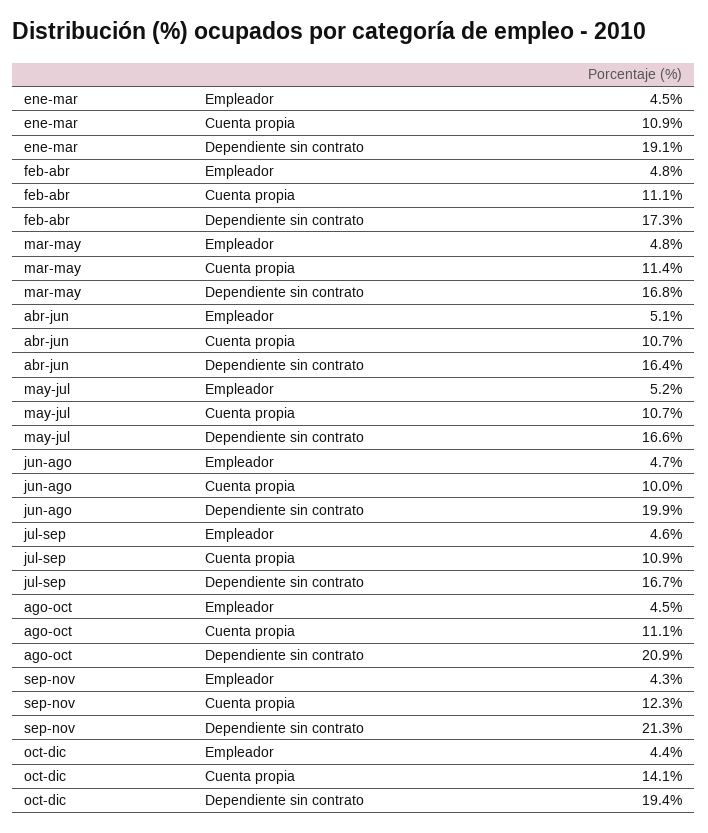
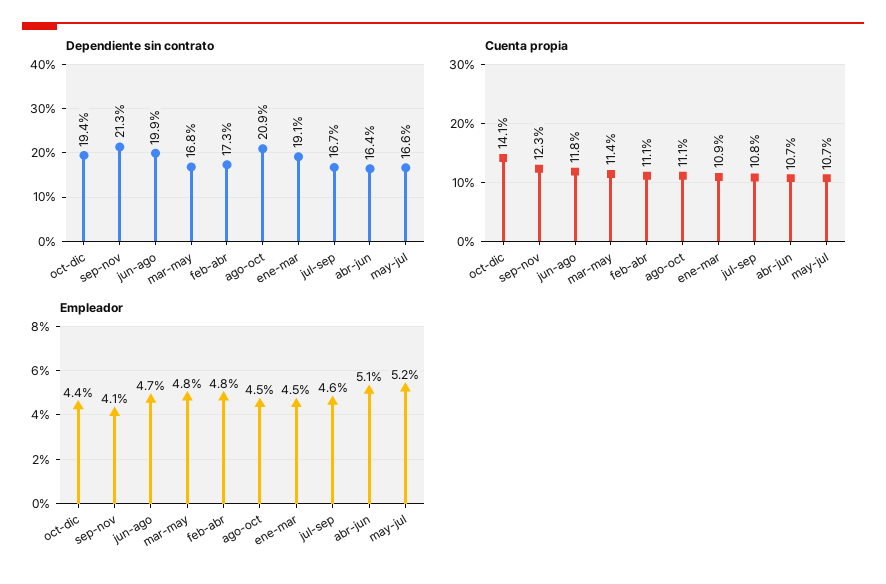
  {
    "Empleador": {
      "ene-mar": 4.5,
      "feb-abr": 4.8,
      "mar-may": 4.8,
      "abr-jun": 5.1,
      "may-jul": 5.2,
      "jun-ago": 4.7,
      "jul-sep": 4.6,
      "ago-oct": 4.5,
-     "sep-nov": 4.3,
+     "sep-nov": 4.1,
      "oct-dic": 4.4
    },
    "Cuenta propia": {
      "ene-mar": 10.9,
      "feb-abr": 11.1,
      "mar-may": 11.4,
      "abr-jun": 10.7,
      "may-jul": 10.7,
-     "jun-ago": 10,
+     "jun-ago": 11.8,
-     "jul-sep": 10.9,
+     "jul-sep": 10.8,
      "ago-oct": 11.1,
      "sep-nov": 12.3,
      "oct-dic": 14.1
    },
    "Dependiente sin contrato": {
      "ene-mar": 19.1,
      "feb-abr": 17.3,
      "mar-may": 16.8,
      "abr-jun": 16.4,
      "may-jul": 16.6,
      "jun-ago": 19.9,
      "jul-sep": 16.7,
      "ago-oct": 20.9,
      "sep-nov": 21.3,
      "oct-dic": 19.4
    }
  }

